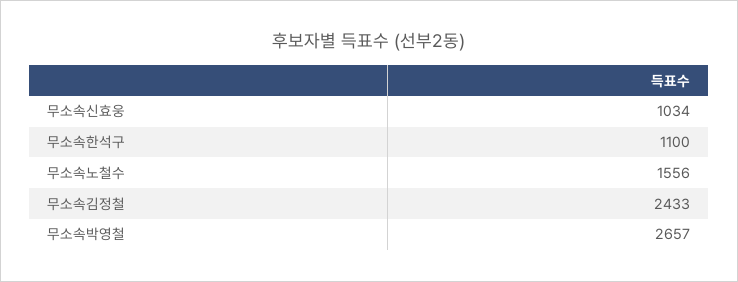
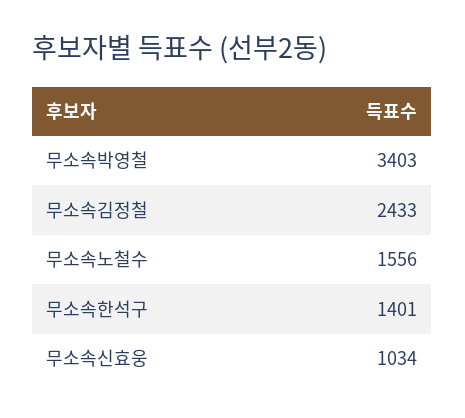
  {
    "무소속신효웅": 1034,
-   "무소속한석구": 1100,
+   "무소속한석구": 1401,
    "무소속노철수": 1556,
    "무소속김정철": 2433,
-   "무소속박영철": 2657
+   "무소속박영철": 3403
  }

